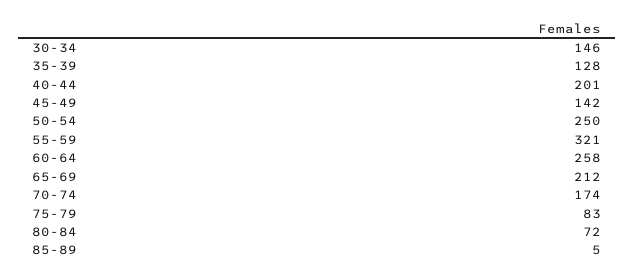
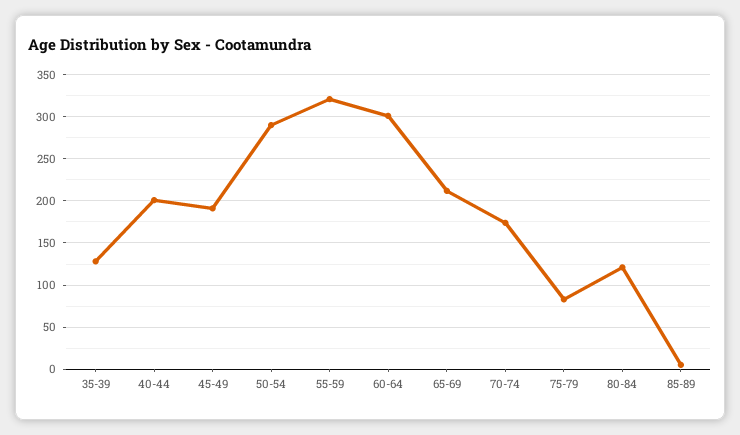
  {
-   "30-34": 146,
    "35-39": 128,
    "40-44": 201,
-   "45-49": 142,
+   "45-49": 190,
-   "50-54": 250,
+   "50-54": 290,
    "55-59": 321,
-   "60-64": 258,
+   "60-64": 300,
    "65-69": 212,
    "70-74": 174,
    "75-79": 83,
-   "80-84": 72,
+   "80-84": 120,
    "85-89": 5
  }

